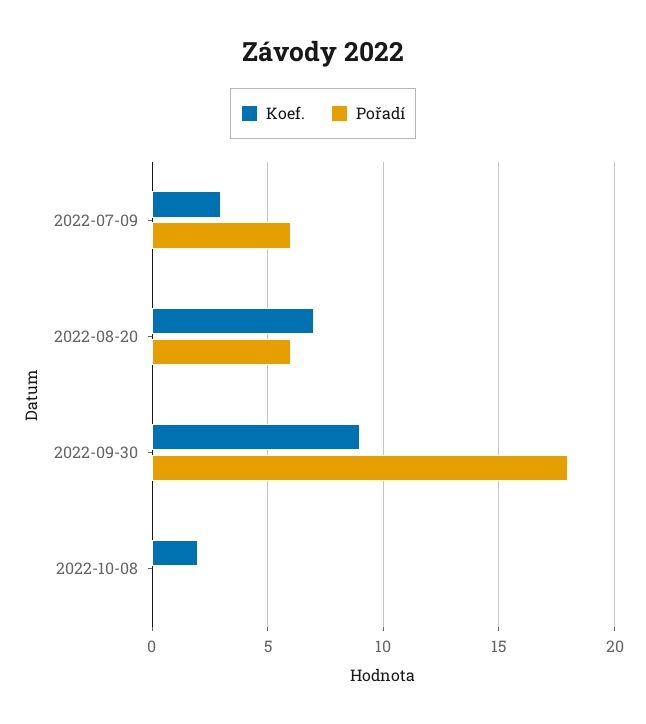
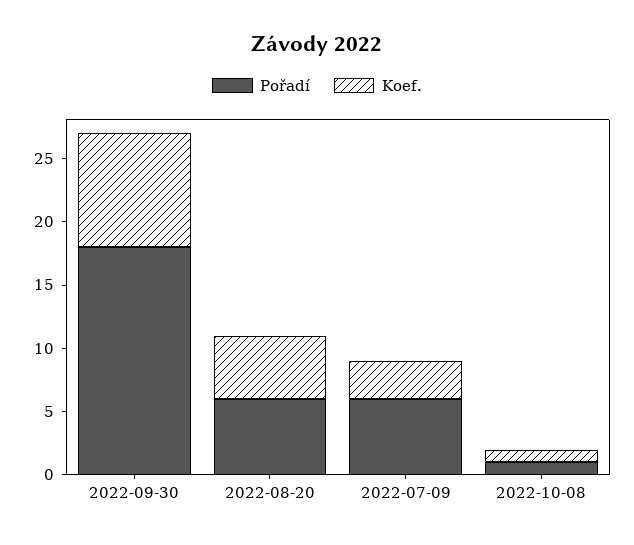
  {
    "Koef.": {
      "2022-07-09": 3,
-     "2022-08-20": 7,
+     "2022-08-20": 5,
      "2022-09-30": 9,
-     "2022-10-08": 2
+     "2022-10-08": 1
    },
    "Pořadí": {
      "2022-07-09": 6,
      "2022-08-20": 6,
      "2022-09-30": 18,
-     "2022-10-08": 0
+     "2022-10-08": 1
    }
  }

